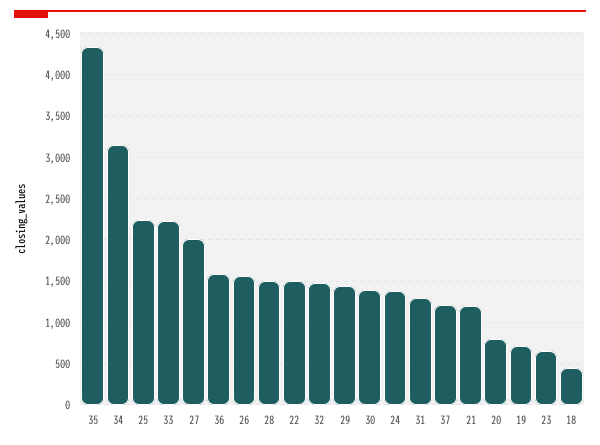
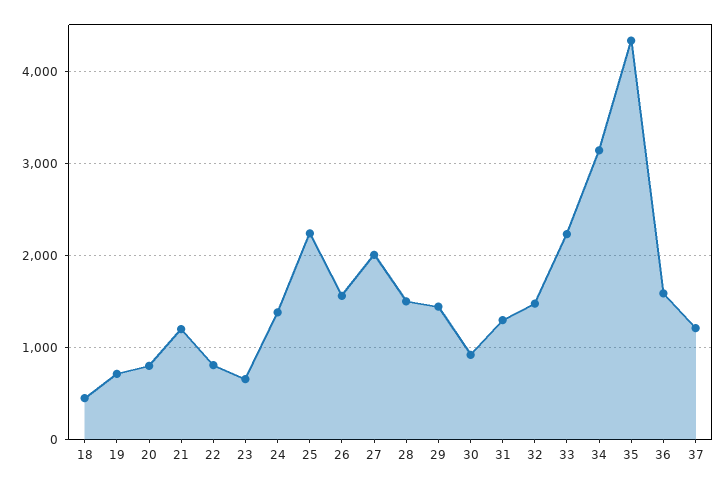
  {
    "35": 4300,
    "34": 3100,
    "25": 2200,
    "33": 2200,
    "27": 2000,
    "36": 1600,
    "26": 1600,
    "28": 1500,
-   "22": 1500,
+   "22": 800,
    "32": 1500,
    "29": 1400,
-   "30": 1400,
+   "30": 900,
    "24": 1400,
    "31": 1300,
    "37": 1200,
    "21": 1200,
    "20": 800,
    "19": 700,
    "23": 700,
    "18": 400
  }

